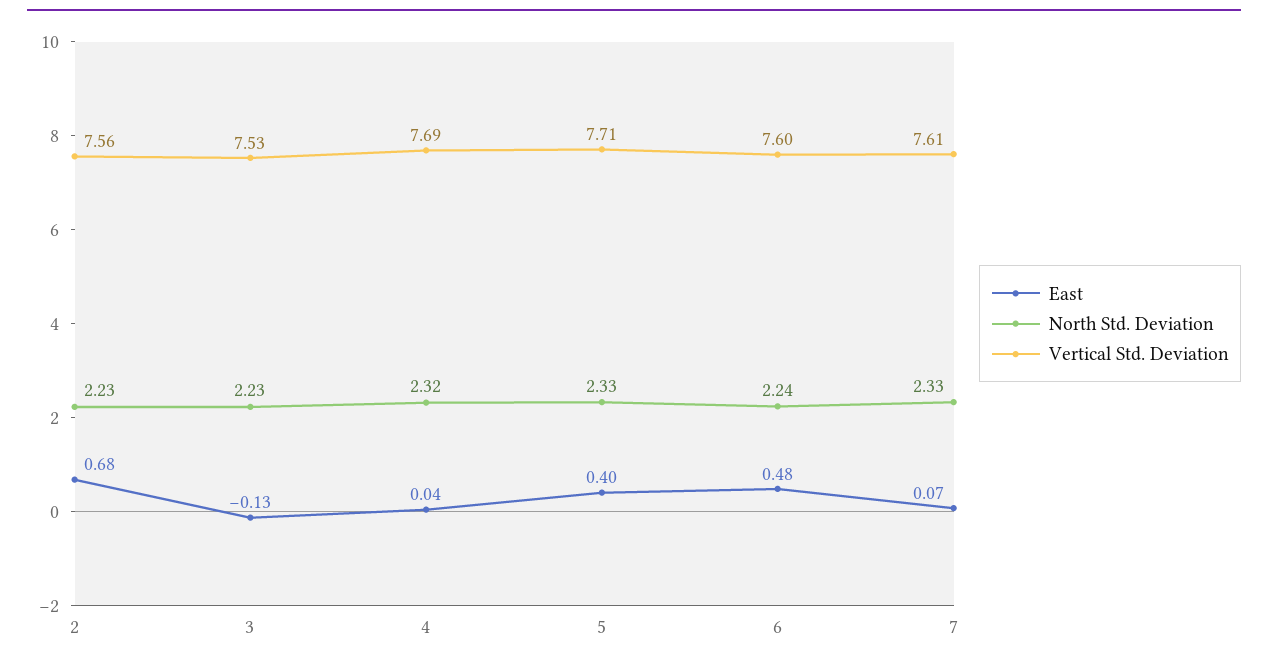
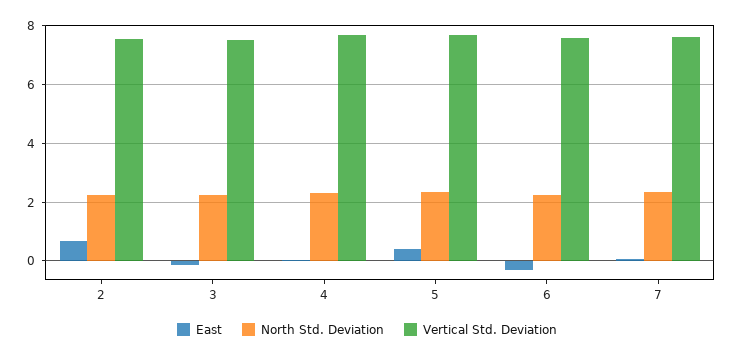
  {
    "East": {
      "2": 0.68,
      "3": -0.13,
      "4": 0.04,
      "5": 0.4,
-     "6": 0.48,
+     "6": -0.25,
      "7": 0.07
    },
    "North Std. Deviation": {
      "2": 2.23,
      "3": 2.23,
      "4": 2.32,
      "5": 2.33,
      "6": 2.24,
      "7": 2.33
    },
    "Vertical Std. Deviation": {
      "2": 7.56,
      "3": 7.53,
      "4": 7.69,
      "5": 7.71,
      "6": 7.6,
      "7": 7.61
    }
  }

